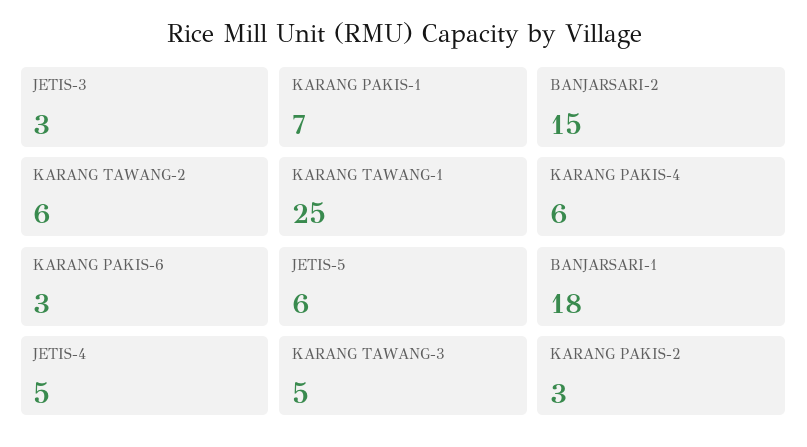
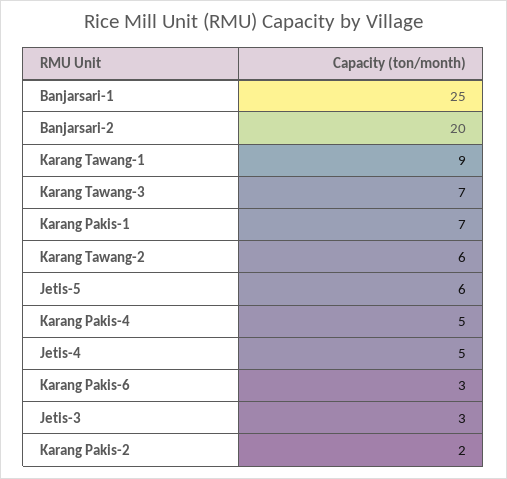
  {
    "JETIS-3": 3,
    "KARANG PAKIS-1": 7,
-   "BANJARSARI-2": 15,
+   "BANJARSARI-2": 20,
    "KARANG TAWANG-2": 6,
-   "KARANG TAWANG-1": 25,
+   "KARANG TAWANG-1": 9,
-   "KARANG PAKIS-4": 6,
+   "KARANG PAKIS-4": 5,
    "KARANG PAKIS-6": 3,
    "JETIS-5": 6,
-   "BANJARSARI-1": 18,
+   "BANJARSARI-1": 25,
    "JETIS-4": 5,
-   "KARANG TAWANG-3": 5,
+   "KARANG TAWANG-3": 7,
-   "KARANG PAKIS-2": 3
+   "KARANG PAKIS-2": 2
  }

